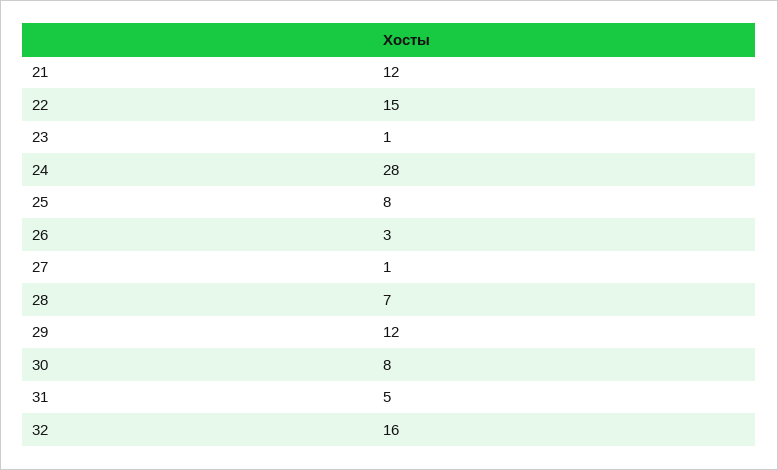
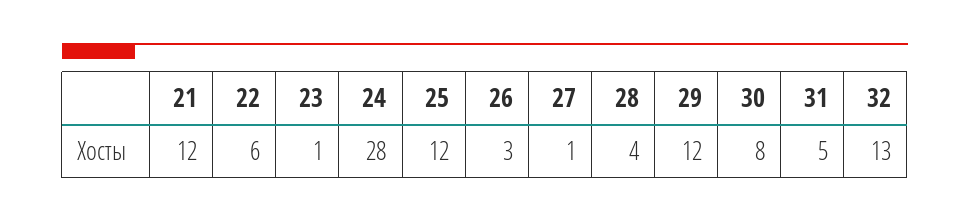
  {
    "21": 12,
-   "22": 15,
+   "22": 6,
    "23": 1,
    "24": 28,
-   "25": 8,
+   "25": 12,
    "26": 3,
    "27": 1,
-   "28": 7,
+   "28": 4,
    "29": 12,
    "30": 8,
    "31": 5,
-   "32": 16
+   "32": 13
  }

